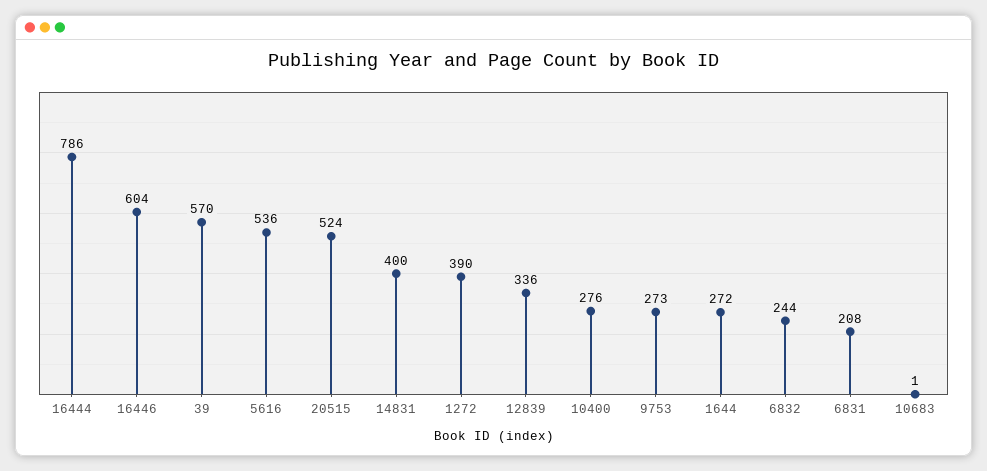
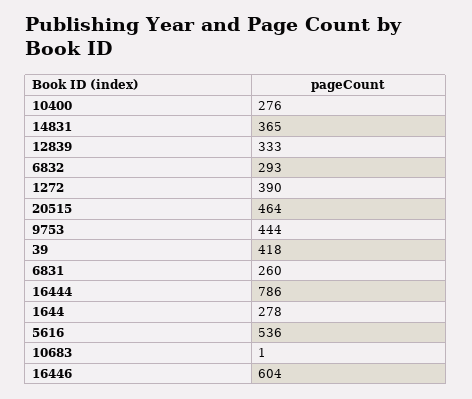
  {
    "16444": 786,
    "16446": 604,
-   "39": 570,
+   "39": 418,
    "5616": 536,
-   "20515": 524,
+   "20515": 464,
-   "14831": 400,
+   "14831": 365,
    "1272": 390,
-   "12839": 336,
+   "12839": 333,
    "10400": 276,
-   "9753": 273,
+   "9753": 444,
-   "1644": 272,
+   "1644": 278,
-   "6832": 244,
+   "6832": 293,
-   "6831": 208,
+   "6831": 260,
    "10683": 1
  }

